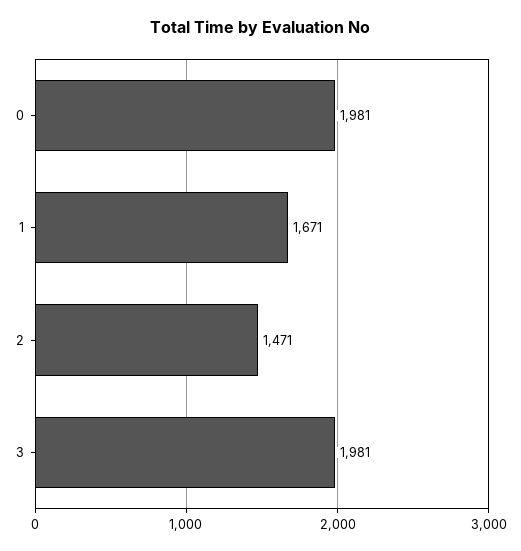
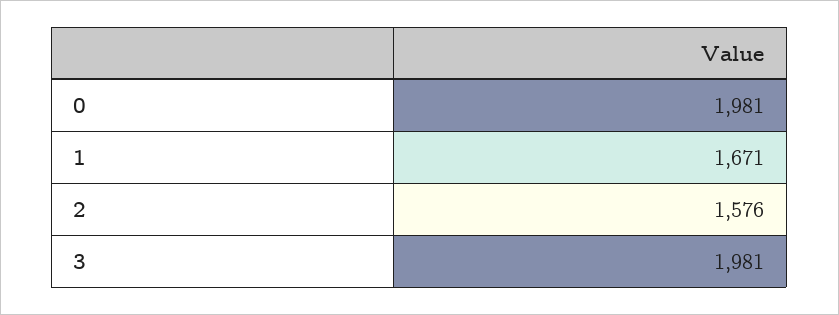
  {
    "0": 1981,
    "1": 1671,
-   "2": 1471,
+   "2": 1576,
    "3": 1981
  }

